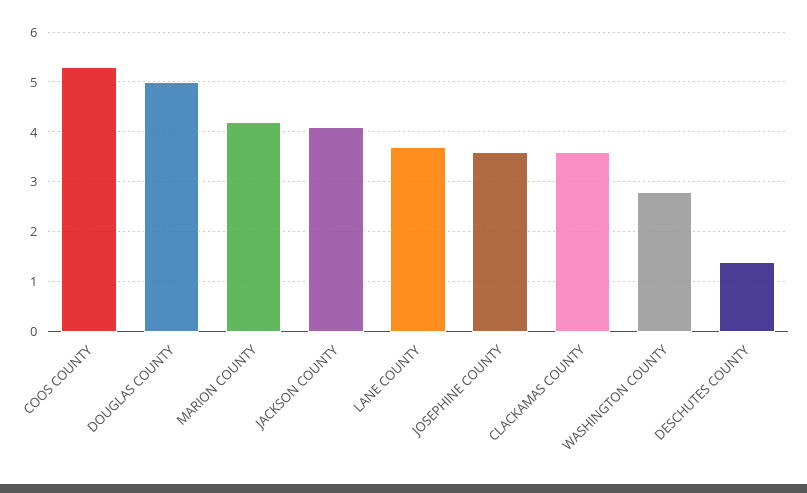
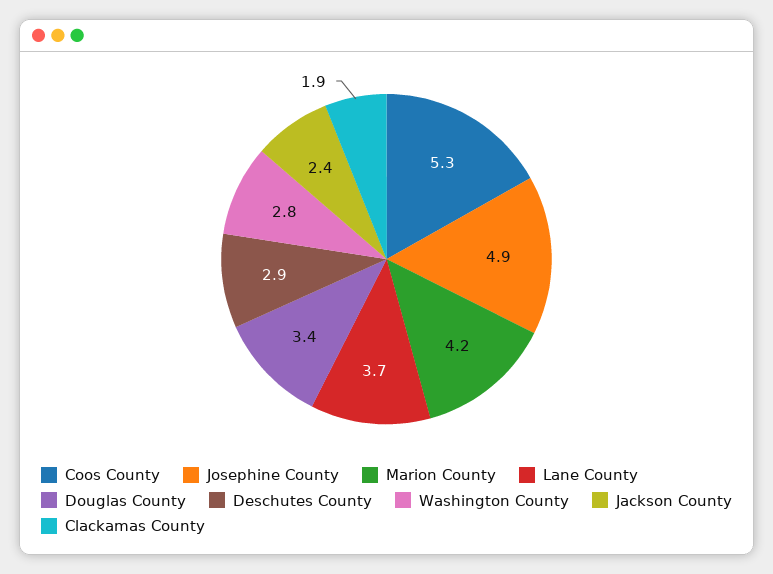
  {
    "COOS COUNTY": 5.3,
-   "DOUGLAS COUNTY": 5,
+   "DOUGLAS COUNTY": 3.4,
    "MARION COUNTY": 4.2,
-   "JACKSON COUNTY": 4,
+   "JACKSON COUNTY": 2.4,
    "LANE COUNTY": 3.7,
-   "JOSEPHINE COUNTY": 3.5,
+   "JOSEPHINE COUNTY": 4.9,
-   "CLACKAMAS COUNTY": 3.5,
+   "CLACKAMAS COUNTY": 1.9,
    "WASHINGTON COUNTY": 2.8,
-   "DESCHUTES COUNTY": 1.5
+   "DESCHUTES COUNTY": 2.9
  }

